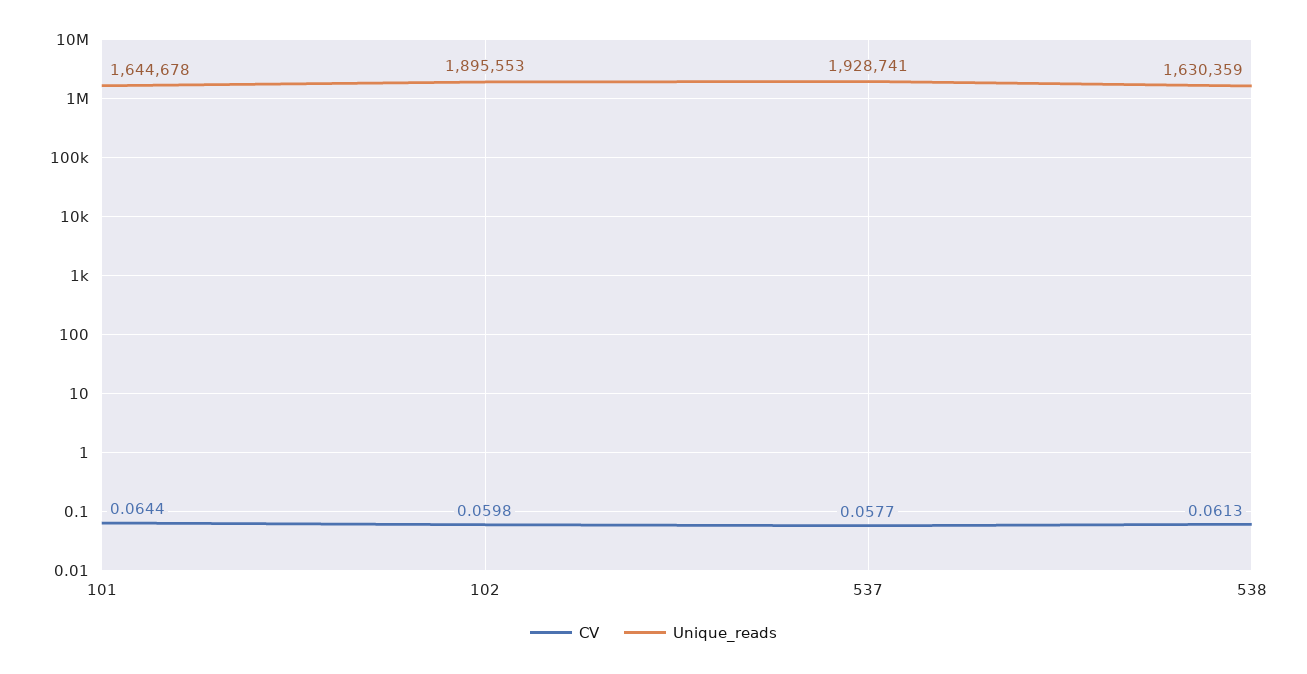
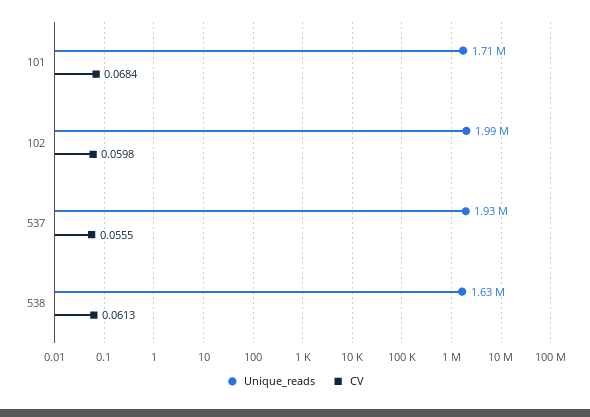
  {
    "CV": {
-     "101": 0.0644,
+     "101": 0.0684,
      "102": 0.0598,
-     "537": 0.0577,
+     "537": 0.0555,
      "538": 0.0613
    },
    "Unique_reads": {
-     "101": 1644678,
+     "101": 1710000,
-     "102": 1895553,
+     "102": 1990000,
      "537": 1928741,
      "538": 1630359
    }
  }

